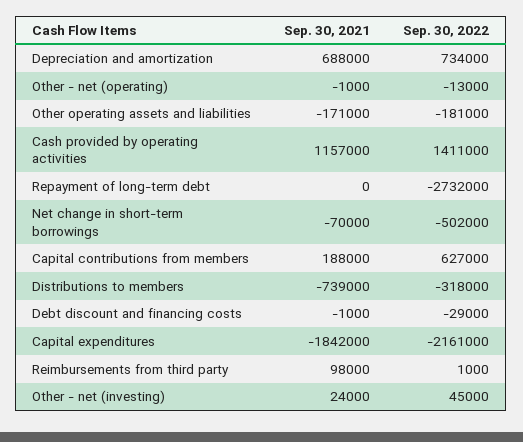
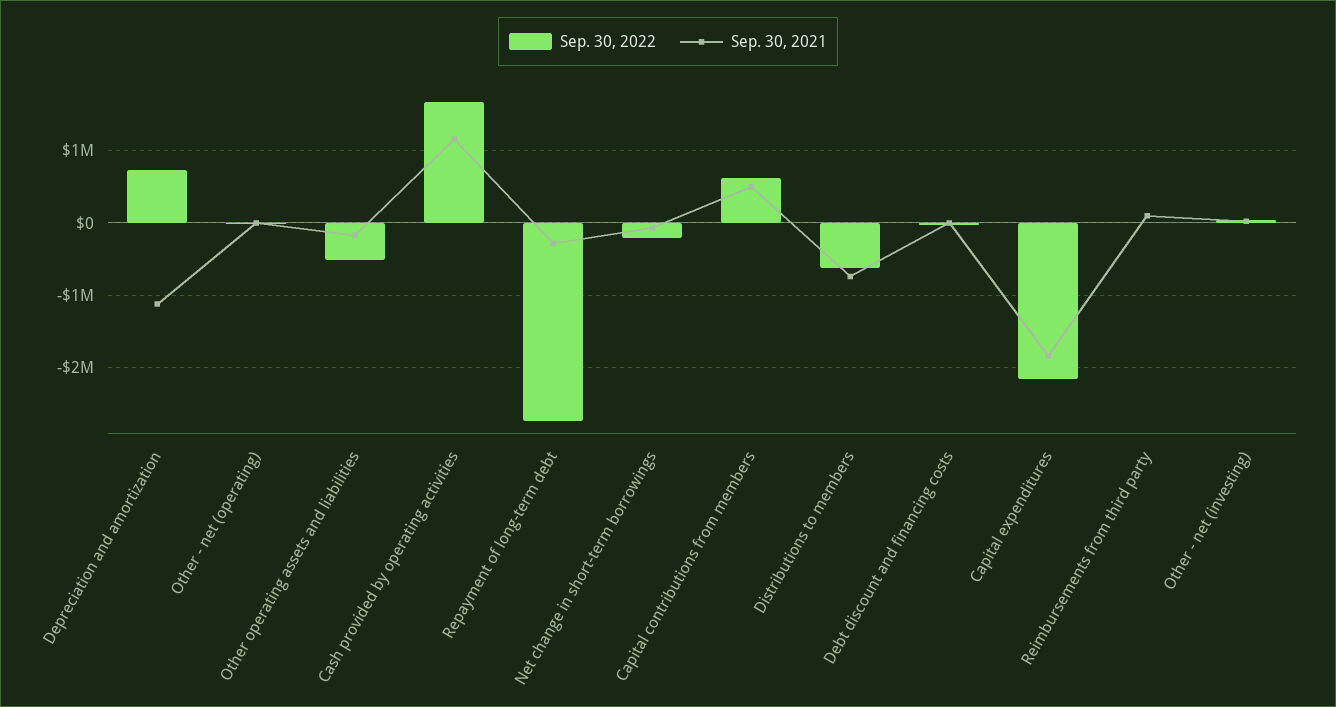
  {
    "Sep. 30, 2021": {
-     "Depreciation and amortization": 688000,
+     "Depreciation and amortization": -1100000,
      "Other - net (operating)": -1000,
      "Other operating assets and liabilities": -171000,
      "Cash provided by operating activities": 1157000,
-     "Repayment of long-term debt": 0,
+     "Repayment of long-term debt": -300000,
      "Net change in short-term borrowings": -70000,
-     "Capital contributions from members": 188000,
+     "Capital contributions from members": 500000,
      "Distributions to members": -739000,
      "Debt discount and financing costs": -1000,
      "Capital expenditures": -1842000,
      "Reimbursements from third party": 98000,
      "Other - net (investing)": 24000
    },
    "Sep. 30, 2022": {
      "Depreciation and amortization": 734000,
      "Other - net (operating)": -13000,
-     "Other operating assets and liabilities": -181000,
+     "Other operating assets and liabilities": -500000,
-     "Cash provided by operating activities": 1411000,
+     "Cash provided by operating activities": 1700000,
      "Repayment of long-term debt": -2732000,
-     "Net change in short-term borrowings": -502000,
+     "Net change in short-term borrowings": -200000,
      "Capital contributions from members": 627000,
-     "Distributions to members": -318000,
+     "Distributions to members": -600000,
      "Debt discount and financing costs": -29000,
      "Capital expenditures": -2161000,
      "Reimbursements from third party": 1000,
      "Other - net (investing)": 45000
    }
  }

